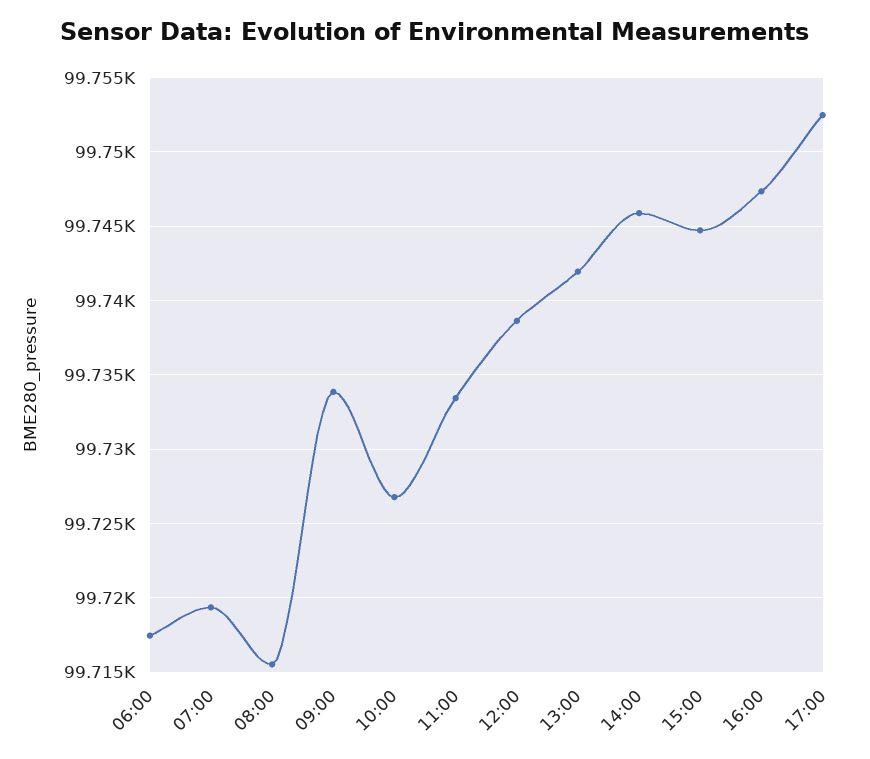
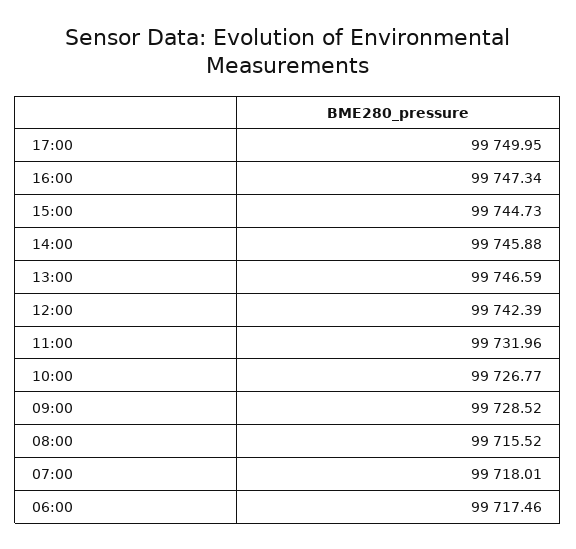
  {
    "06:00": 99717.46,
-   "07:00": 99719.5,
+   "07:00": 99718.01,
    "08:00": 99715.52,
-   "09:00": 99734,
+   "09:00": 99728.52,
    "10:00": 99726.77,
-   "11:00": 99733.5,
+   "11:00": 99731.96,
-   "12:00": 99738.5,
+   "12:00": 99742.39,
-   "13:00": 99742,
+   "13:00": 99746.59,
    "14:00": 99745.88,
    "15:00": 99744.73,
    "16:00": 99747.34,
-   "17:00": 99752.5
+   "17:00": 99749.95
  }

